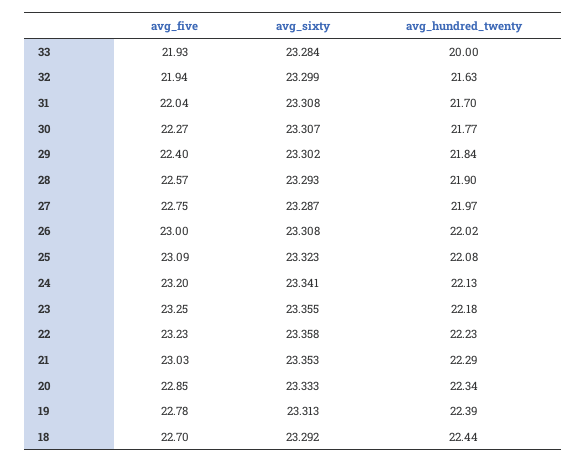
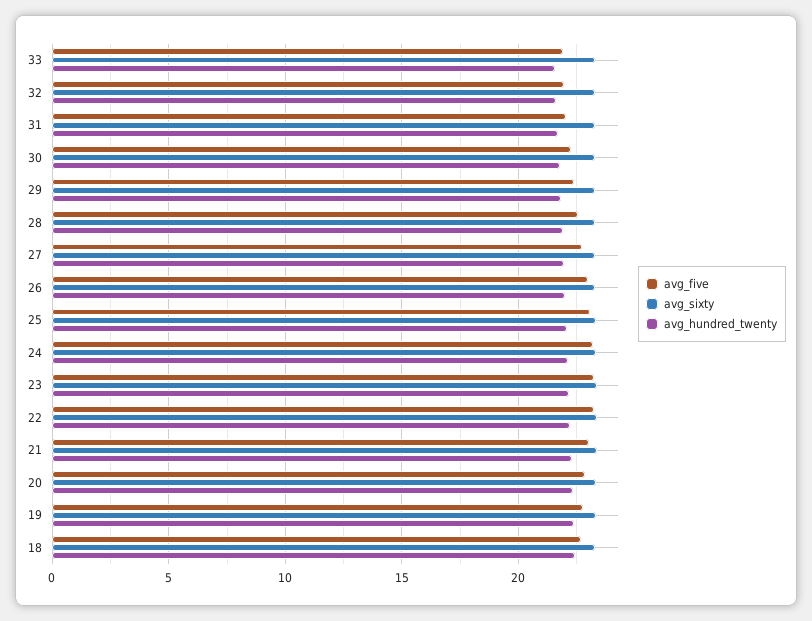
  {
    "avg_five": {
      "33": 21.93,
      "32": 21.94,
      "31": 22.04,
      "30": 22.27,
      "29": 22.4,
      "28": 22.57,
      "27": 22.75,
      "26": 23,
      "25": 23.09,
      "24": 23.2,
      "23": 23.25,
      "22": 23.23,
      "21": 23.03,
      "20": 22.85,
      "19": 22.78,
      "18": 22.7
    },
    "avg_sixty": {
      "33": 23.284,
      "32": 23.299,
      "31": 23.308,
      "30": 23.307,
      "29": 23.302,
      "28": 23.293,
      "27": 23.287,
      "26": 23.308,
      "25": 23.323,
      "24": 23.341,
      "23": 23.355,
      "22": 23.358,
      "21": 23.353,
      "20": 23.333,
      "19": 23.313,
      "18": 23.292
    },
    "avg_hundred_twenty": {
-     "33": 20,
+     "33": 21.5,
      "32": 21.63,
      "31": 21.7,
      "30": 21.77,
      "29": 21.84,
      "28": 21.9,
      "27": 21.97,
      "26": 22.02,
      "25": 22.08,
      "24": 22.13,
      "23": 22.18,
      "22": 22.23,
      "21": 22.29,
      "20": 22.34,
      "19": 22.39,
      "18": 22.44
    }
  }

